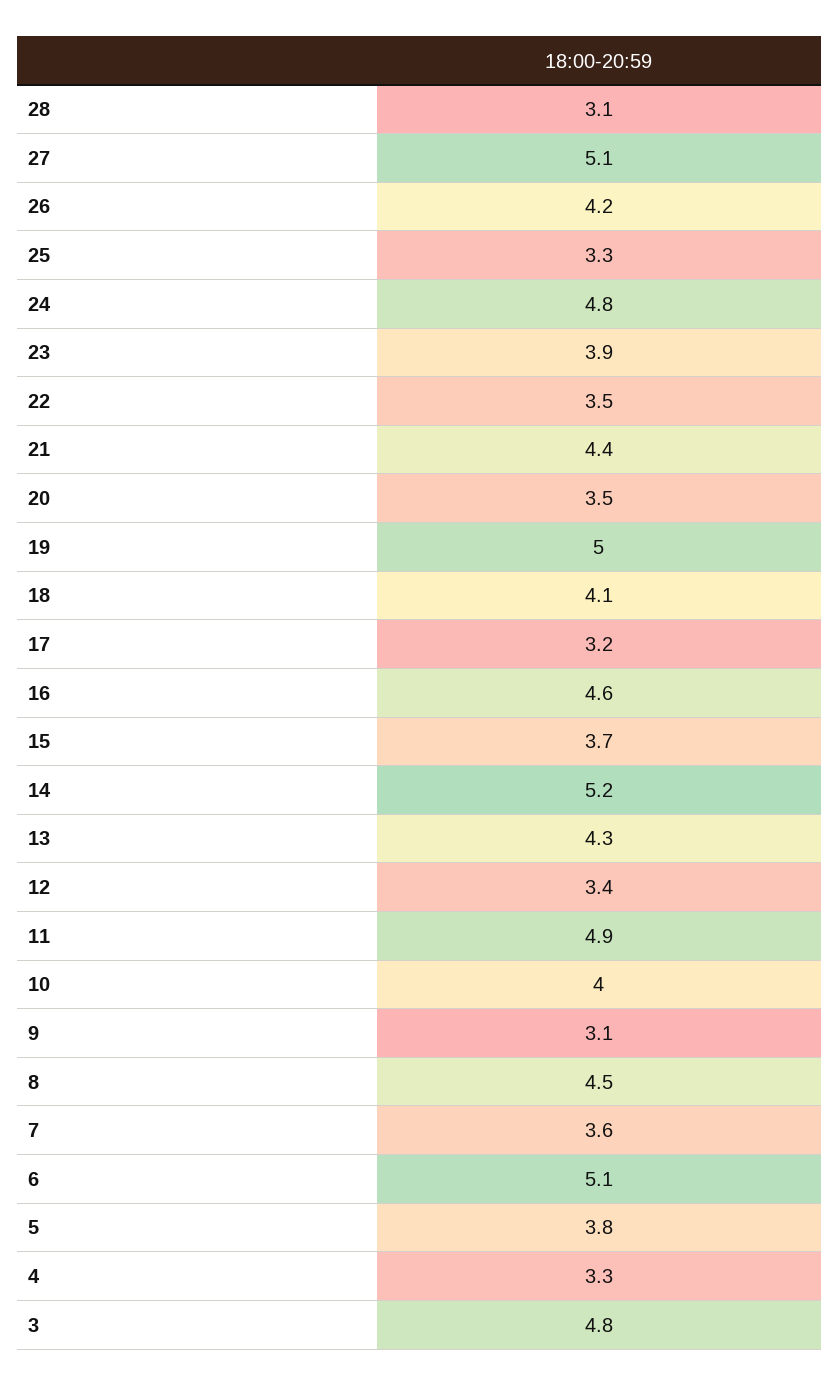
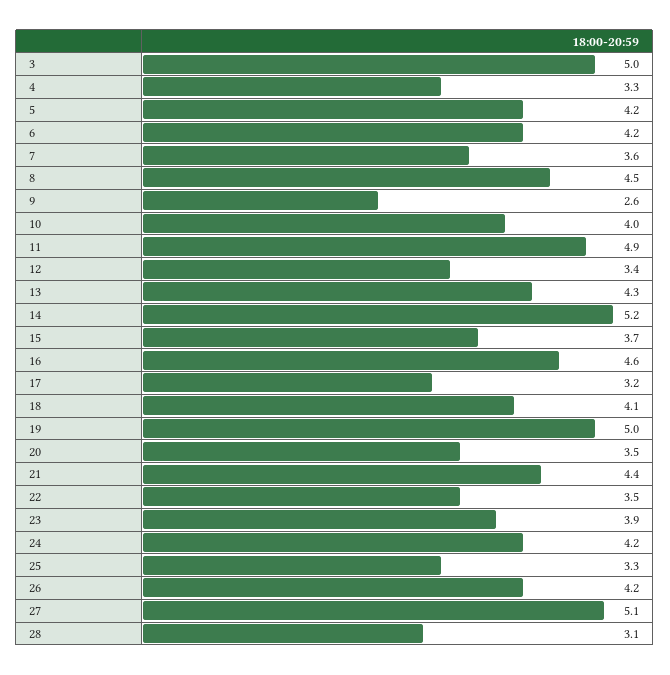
  {
    "28": 3.1,
    "27": 5.1,
    "26": 4.2,
    "25": 3.3,
-   "24": 4.8,
+   "24": 4.2,
    "23": 3.9,
    "22": 3.5,
    "21": 4.4,
    "20": 3.5,
    "19": 5,
    "18": 4.1,
    "17": 3.2,
    "16": 4.6,
    "15": 3.7,
    "14": 5.2,
    "13": 4.3,
    "12": 3.4,
    "11": 4.9,
    "10": 4,
-   "9": 3.1,
+   "9": 2.6,
    "8": 4.5,
    "7": 3.6,
-   "6": 5.1,
+   "6": 4.2,
-   "5": 3.8,
+   "5": 4.2,
    "4": 3.3,
-   "3": 4.8
+   "3": 5
  }

